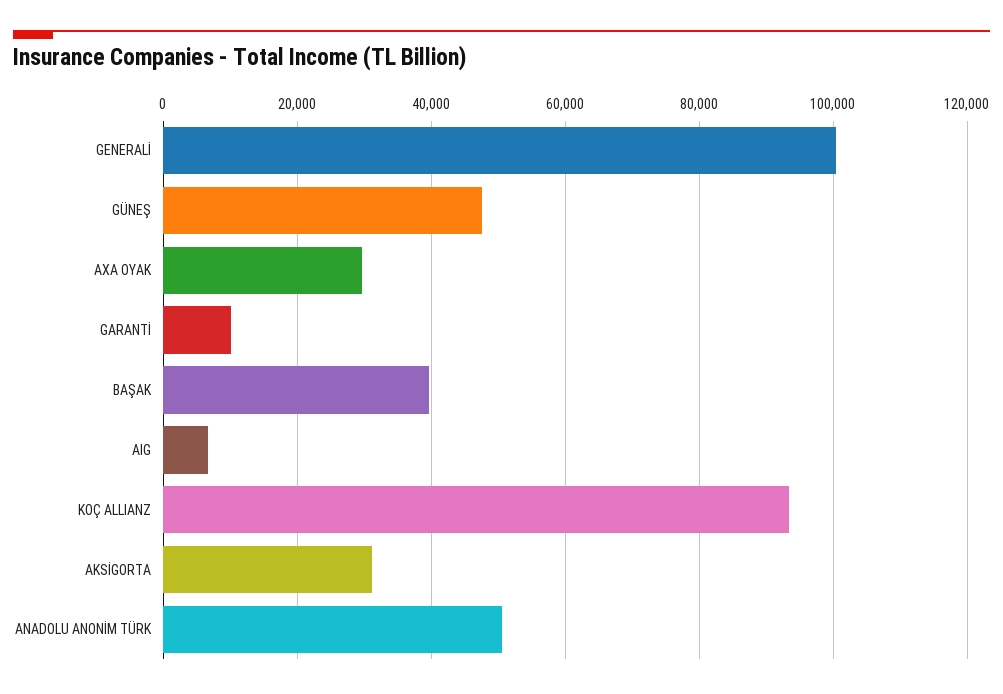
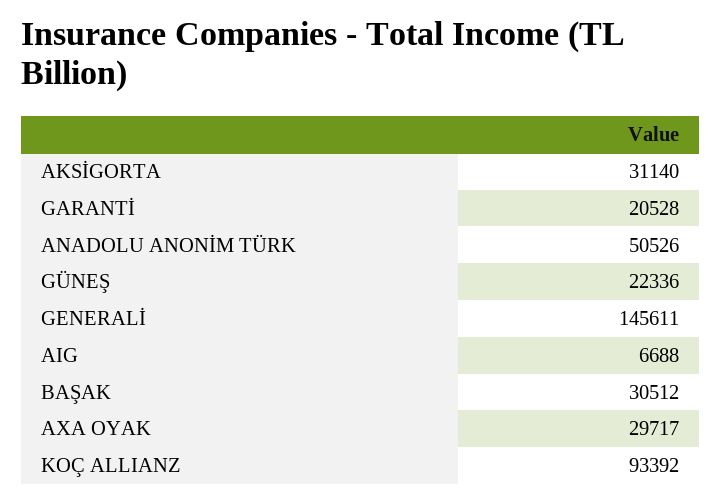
  {
-   "GENERALİ": 100000,
+   "GENERALİ": 145611,
-   "GÜNEŞ": 48000,
+   "GÜNEŞ": 22336,
    "AXA OYAK": 29717,
-   "GARANTİ": 10000,
+   "GARANTİ": 20528,
-   "BAŞAK": 40000,
+   "BAŞAK": 30512,
    "AIG": 6688,
    "KOÇ ALLIANZ": 93392,
    "AKSİGORTA": 31140,
    "ANADOLU ANONİM TÜRK": 50526
  }

